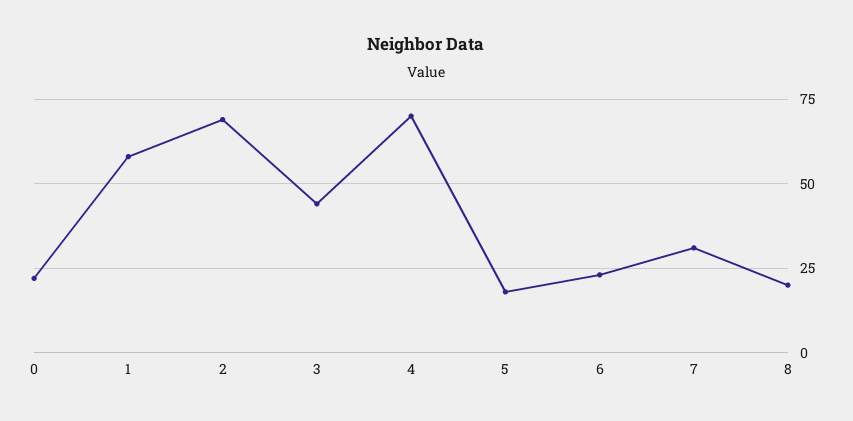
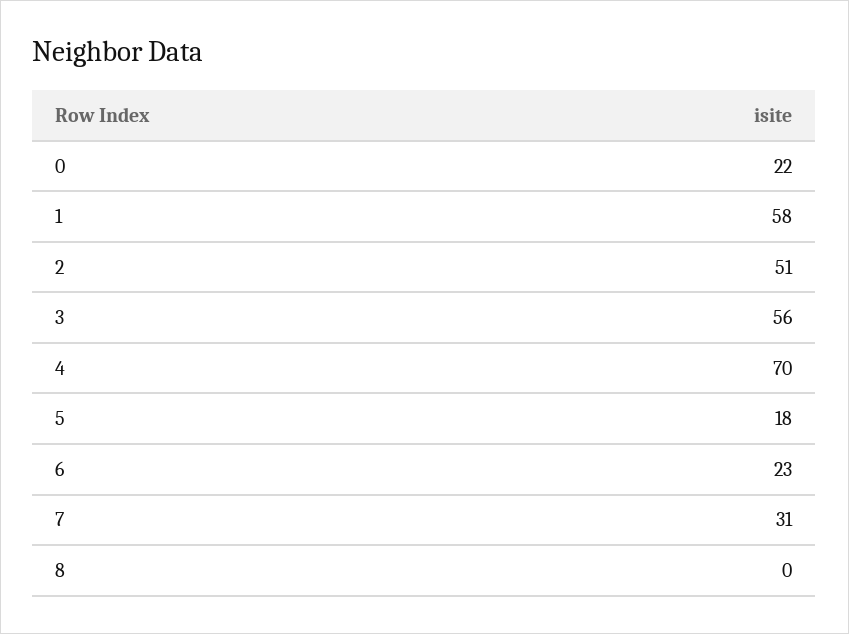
  {
    "0": 22,
    "1": 58,
-   "2": 70,
+   "2": 51,
-   "3": 45,
+   "3": 56,
    "4": 70,
    "5": 18,
    "6": 23,
    "7": 31,
-   "8": 20
+   "8": 0
  }

